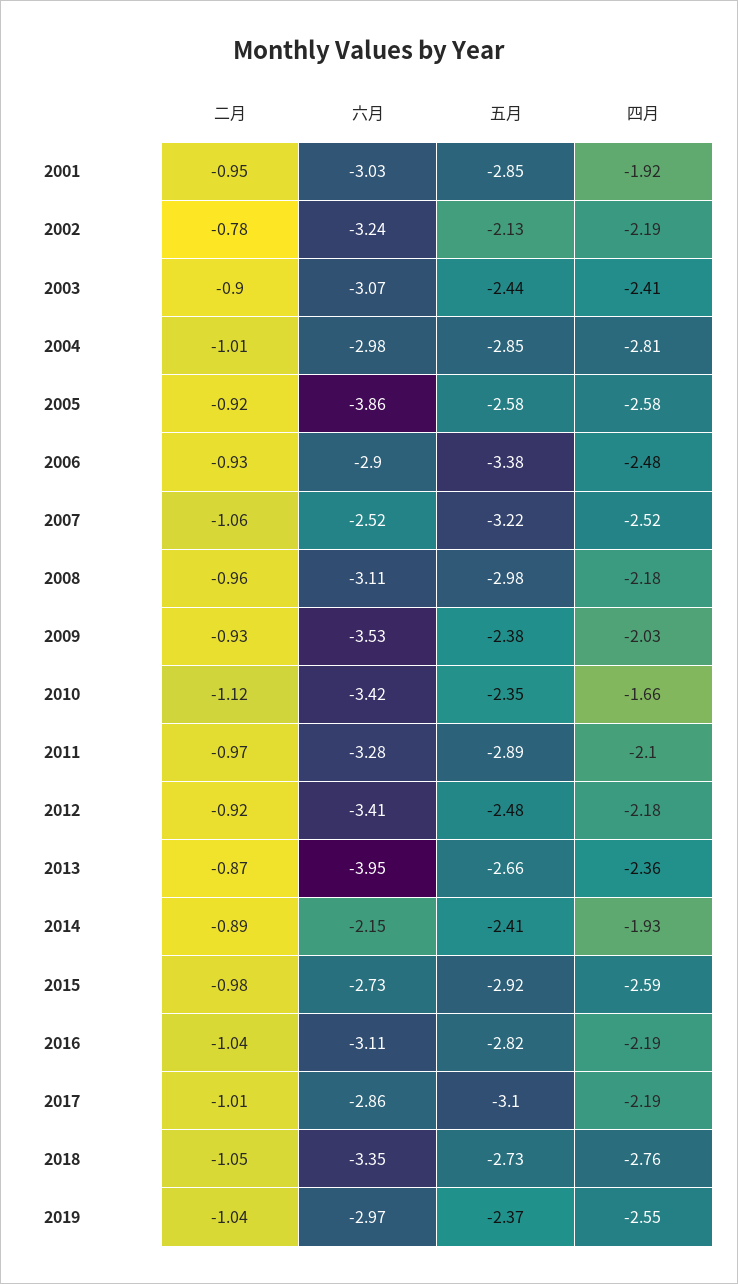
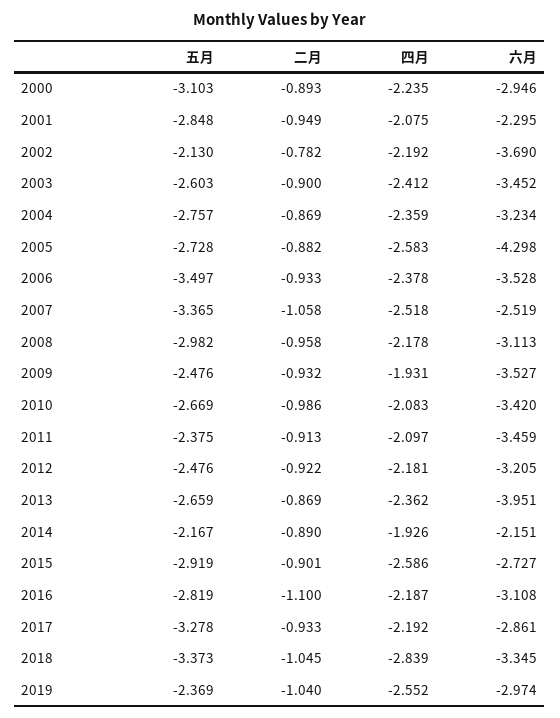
  {
    "二月": {
      "2001": -0.949,
      "2002": -0.782,
      "2003": -0.9,
-     "2004": -1.01,
+     "2004": -0.869,
-     "2005": -0.92,
+     "2005": -0.882,
      "2006": -0.933,
      "2007": -1.058,
      "2008": -0.958,
      "2009": -0.932,
-     "2010": -1.12,
+     "2010": -0.986,
-     "2011": -0.97,
+     "2011": -0.913,
      "2012": -0.922,
      "2013": -0.869,
      "2014": -0.89,
-     "2015": -0.98,
+     "2015": -0.901,
-     "2016": -1.04,
+     "2016": -1.1,
-     "2017": -1.01,
+     "2017": -0.933,
      "2018": -1.045,
-     "2019": -1.04
+     "2019": -1.04,
+     "2000": -0.893
    },
    "六月": {
-     "2001": -3.03,
+     "2001": -2.295,
-     "2002": -3.24,
+     "2002": -3.69,
-     "2003": -3.07,
+     "2003": -3.452,
-     "2004": -2.98,
+     "2004": -3.234,
-     "2005": -3.86,
+     "2005": -4.298,
-     "2006": -2.9,
+     "2006": -3.528,
      "2007": -2.519,
      "2008": -3.113,
      "2009": -3.527,
      "2010": -3.42,
-     "2011": -3.28,
+     "2011": -3.459,
-     "2012": -3.41,
+     "2012": -3.205,
      "2013": -3.951,
      "2014": -2.151,
      "2015": -2.727,
      "2016": -3.108,
      "2017": -2.861,
      "2018": -3.345,
-     "2019": -2.974
+     "2019": -2.974,
+     "2000": -2.946
    },
    "五月": {
      "2001": -2.848,
      "2002": -2.13,
-     "2003": -2.44,
+     "2003": -2.603,
-     "2004": -2.85,
+     "2004": -2.757,
-     "2005": -2.58,
+     "2005": -2.728,
-     "2006": -3.38,
+     "2006": -3.497,
-     "2007": -3.22,
+     "2007": -3.365,
      "2008": -2.982,
-     "2009": -2.38,
+     "2009": -2.476,
-     "2010": -2.35,
+     "2010": -2.669,
-     "2011": -2.89,
+     "2011": -2.375,
      "2012": -2.476,
      "2013": -2.659,
-     "2014": -2.41,
+     "2014": -2.167,
      "2015": -2.919,
      "2016": -2.819,
-     "2017": -3.1,
+     "2017": -3.278,
-     "2018": -2.73,
+     "2018": -3.373,
-     "2019": -2.369
+     "2019": -2.369,
+     "2000": -3.103
    },
    "四月": {
-     "2001": -1.92,
+     "2001": -2.075,
      "2002": -2.192,
      "2003": -2.412,
-     "2004": -2.81,
+     "2004": -2.359,
      "2005": -2.583,
-     "2006": -2.48,
+     "2006": -2.378,
      "2007": -2.518,
      "2008": -2.178,
-     "2009": -2.03,
+     "2009": -1.931,
-     "2010": -1.66,
+     "2010": -2.083,
      "2011": -2.097,
      "2012": -2.181,
      "2013": -2.362,
      "2014": -1.926,
      "2015": -2.586,
      "2016": -2.187,
      "2017": -2.192,
-     "2018": -2.76,
+     "2018": -2.839,
-     "2019": -2.552
+     "2019": -2.552,
+     "2000": -2.235
    }
  }

